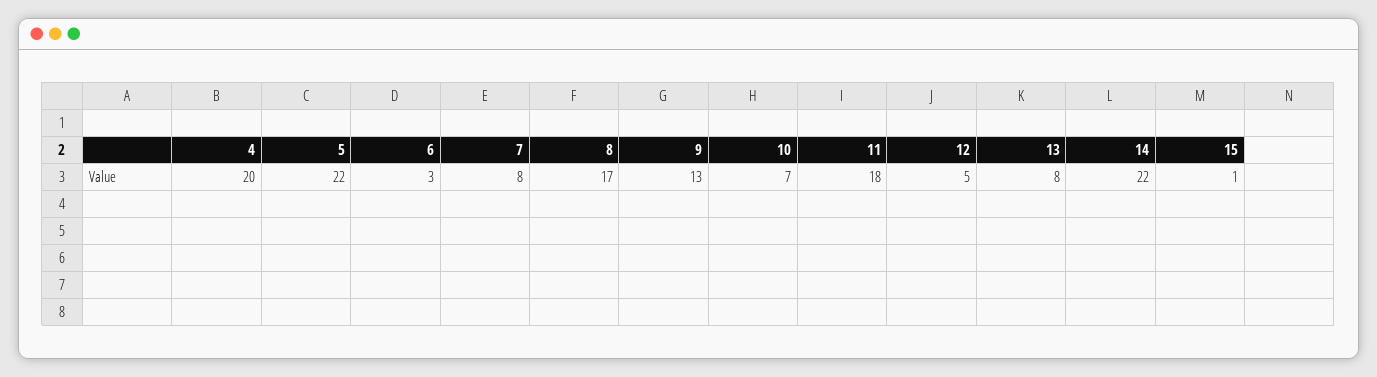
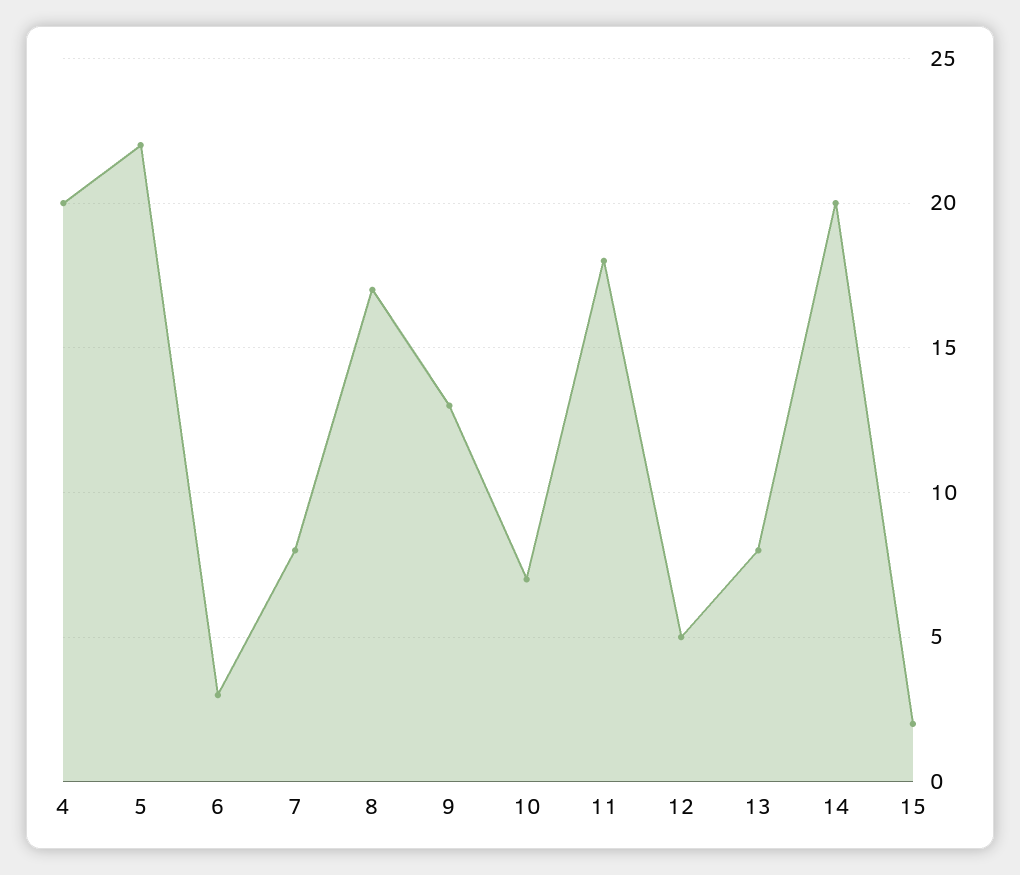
  {
    "4": 20,
    "5": 22,
    "6": 3,
    "7": 8,
    "8": 17,
    "9": 13,
    "10": 7,
    "11": 18,
    "12": 5,
    "13": 8,
-   "14": 22,
+   "14": 20,
-   "15": 1
+   "15": 2
  }

